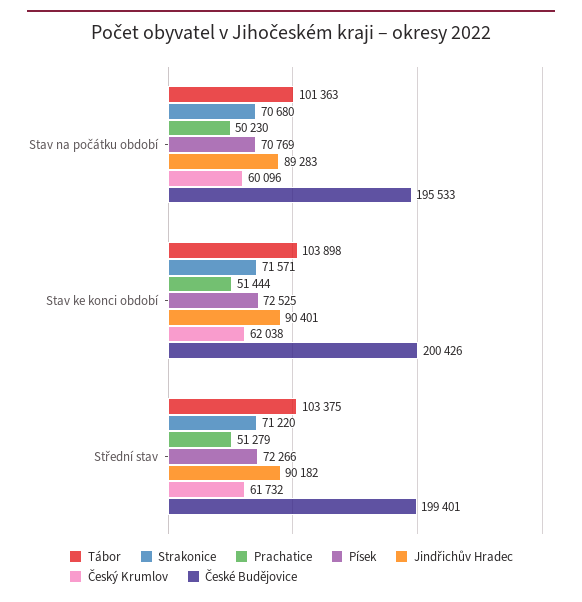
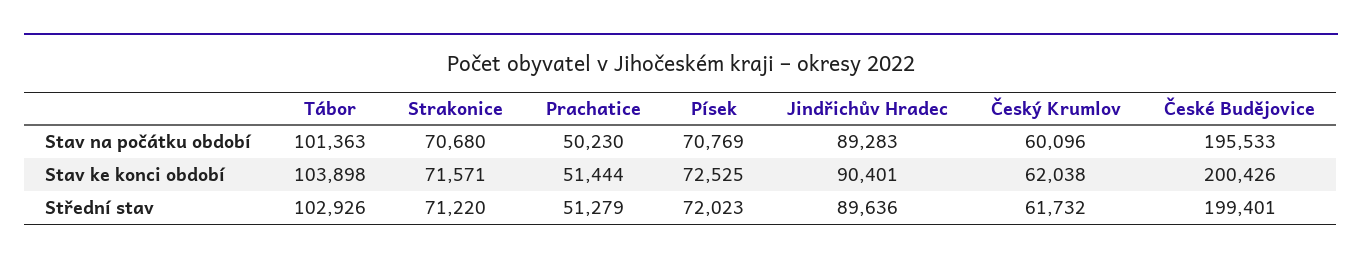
  {
    "Tábor": {
      "Stav na počátku období": 101363,
      "Stav ke konci období": 103898,
-     "Střední stav": 103375
+     "Střední stav": 102926
    },
    "Strakonice": {
      "Stav na počátku období": 70680,
      "Stav ke konci období": 71571,
      "Střední stav": 71220
    },
    "Prachatice": {
      "Stav na počátku období": 50230,
      "Stav ke konci období": 51444,
      "Střední stav": 51279
    },
    "Písek": {
      "Stav na počátku období": 70769,
      "Stav ke konci období": 72525,
-     "Střední stav": 72266
+     "Střední stav": 72023
    },
    "Jindřichův Hradec": {
      "Stav na počátku období": 89283,
      "Stav ke konci období": 90401,
-     "Střední stav": 90182
+     "Střední stav": 89636
    },
    "Český Krumlov": {
      "Stav na počátku období": 60096,
      "Stav ke konci období": 62038,
      "Střední stav": 61732
    },
    "České Budějovice": {
      "Stav na počátku období": 195533,
      "Stav ke konci období": 200426,
      "Střední stav": 199401
    }
  }

